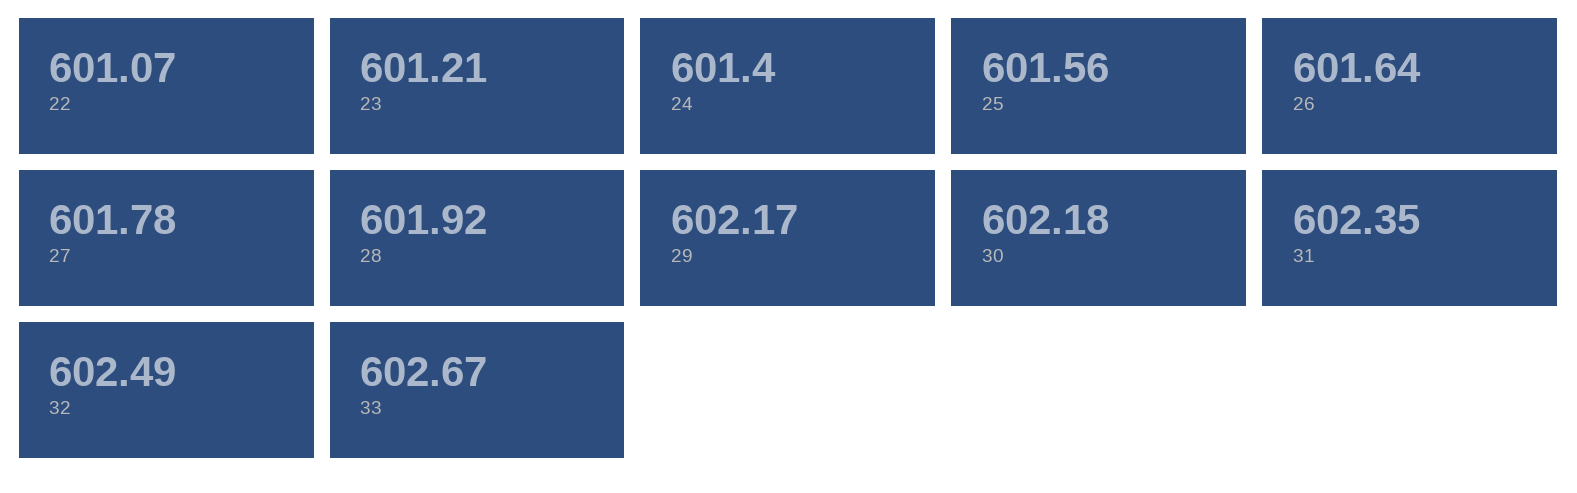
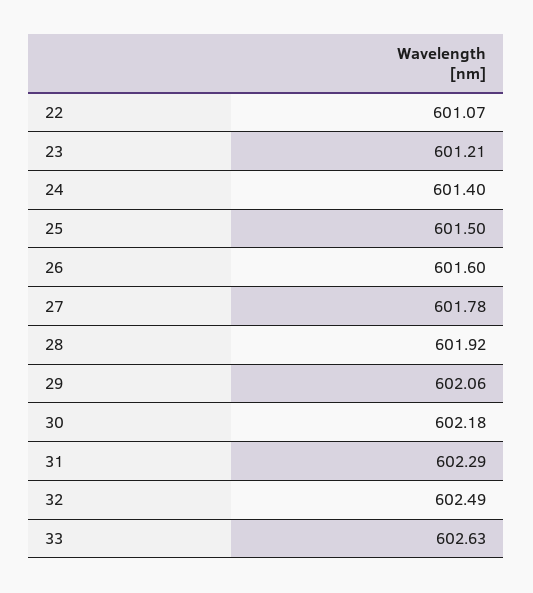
  {
    "22": 601.07,
    "23": 601.21,
    "24": 601.4,
-   "25": 601.56,
+   "25": 601.5,
-   "26": 601.64,
+   "26": 601.6,
    "27": 601.78,
    "28": 601.92,
-   "29": 602.17,
+   "29": 602.06,
    "30": 602.18,
-   "31": 602.35,
+   "31": 602.29,
    "32": 602.49,
-   "33": 602.67
+   "33": 602.63
  }

